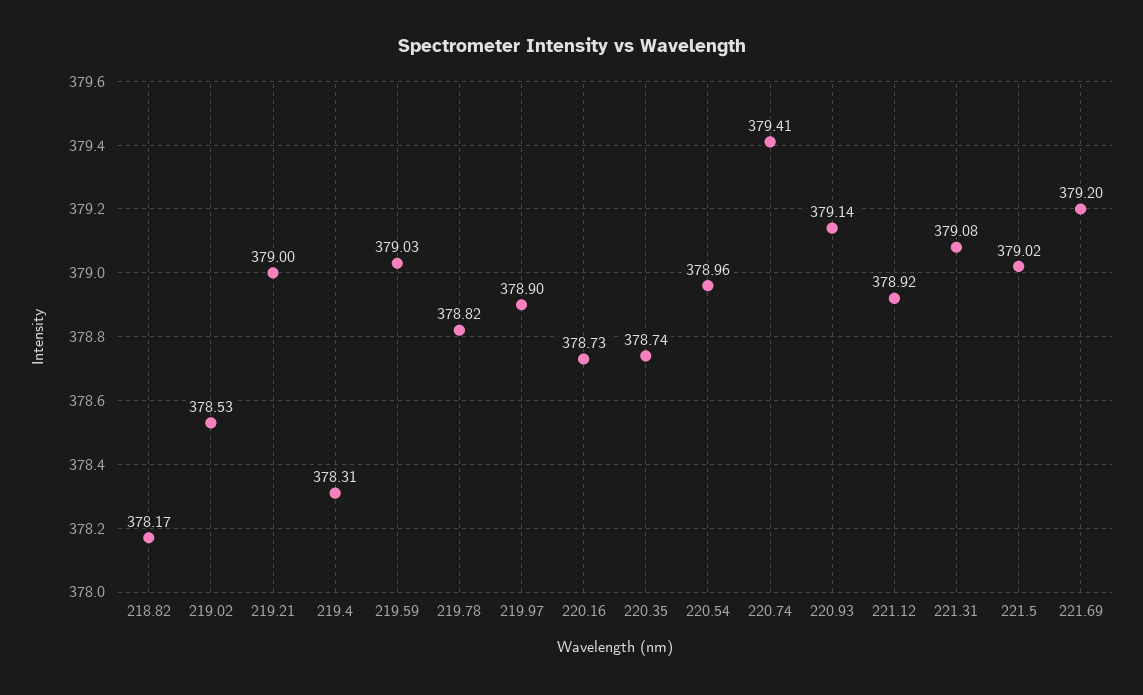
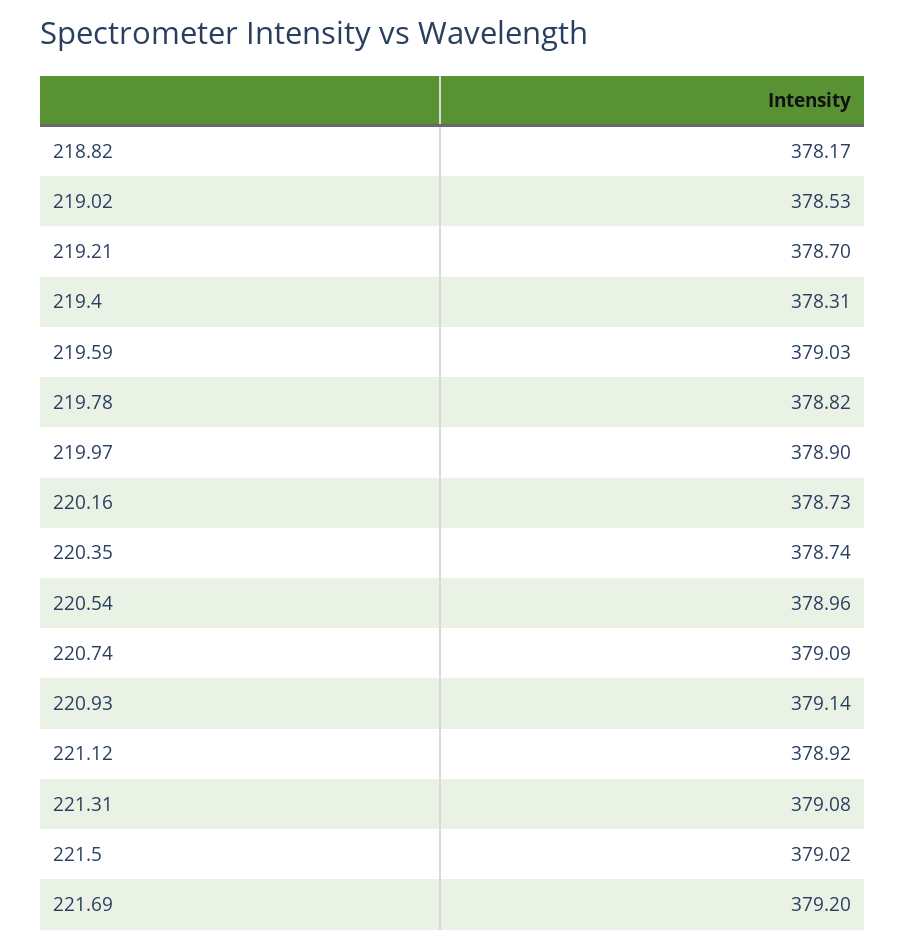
  {
    "218.82": 378.17,
    "219.02": 378.53,
-   "219.21": 379,
+   "219.21": 378.7,
    "219.4": 378.31,
    "219.59": 379.03,
    "219.78": 378.82,
    "219.97": 378.9,
    "220.16": 378.73,
    "220.35": 378.74,
    "220.54": 378.96,
-   "220.74": 379.41,
+   "220.74": 379.09,
    "220.93": 379.14,
    "221.12": 378.92,
    "221.31": 379.08,
    "221.5": 379.02,
    "221.69": 379.2
  }

